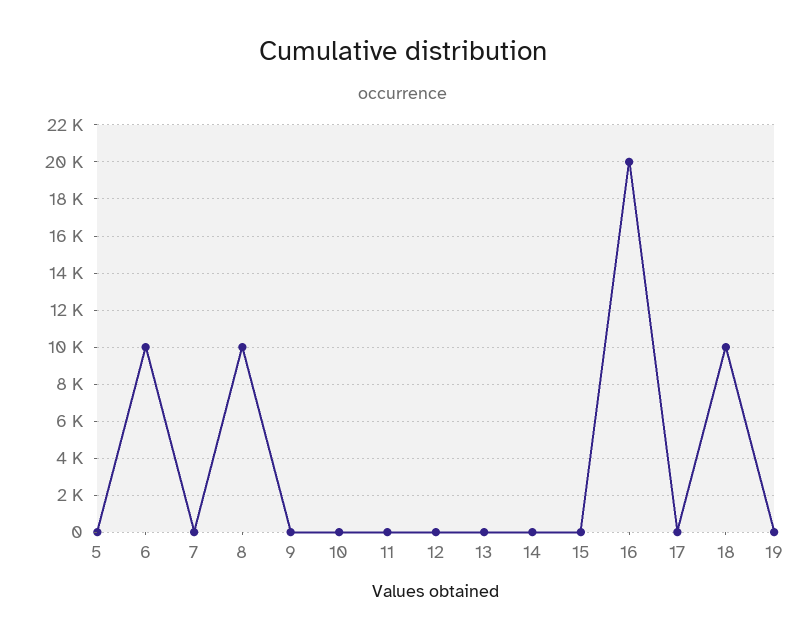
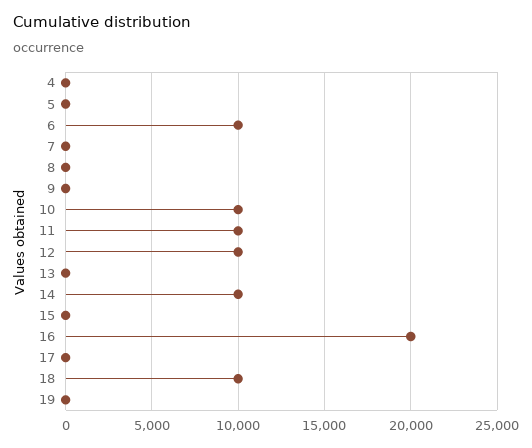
  {
    "5": 0,
    "6": 10000,
    "7": 0,
-   "8": 10000,
+   "8": 0,
    "9": 0,
-   "10": 0,
+   "10": 10000,
-   "11": 0,
+   "11": 10000,
-   "12": 0,
+   "12": 10000,
    "13": 0,
-   "14": 0,
+   "14": 10000,
    "15": 0,
    "16": 20000,
    "17": 0,
    "18": 10000,
-   "19": 0
+   "19": 0,
+   "4": 0
  }

